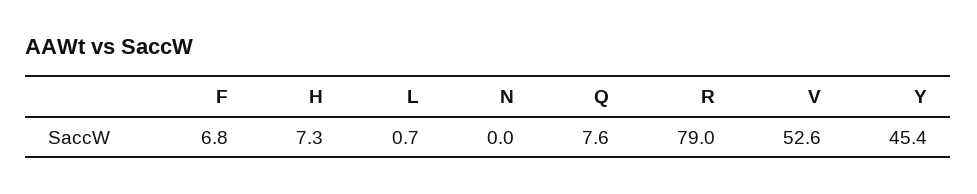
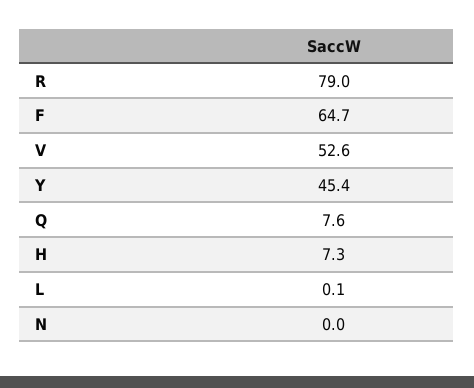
  {
-   "F": 6.8,
+   "F": 64.7,
    "H": 7.3,
-   "L": 0.7,
+   "L": 0.1,
    "N": 0,
    "Q": 7.6,
    "R": 79,
    "V": 52.6,
    "Y": 45.4
  }

